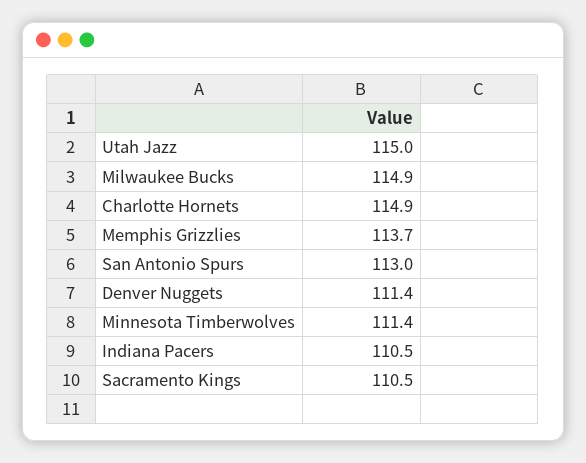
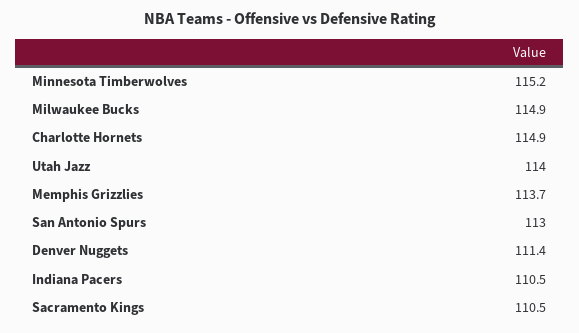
  {
-   "Utah Jazz": 115,
+   "Utah Jazz": 114,
    "Milwaukee Bucks": 114.9,
    "Charlotte Hornets": 114.9,
    "Memphis Grizzlies": 113.7,
    "San Antonio Spurs": 113,
    "Denver Nuggets": 111.4,
-   "Minnesota Timberwolves": 111.4,
+   "Minnesota Timberwolves": 115.2,
    "Indiana Pacers": 110.5,
    "Sacramento Kings": 110.5
  }

